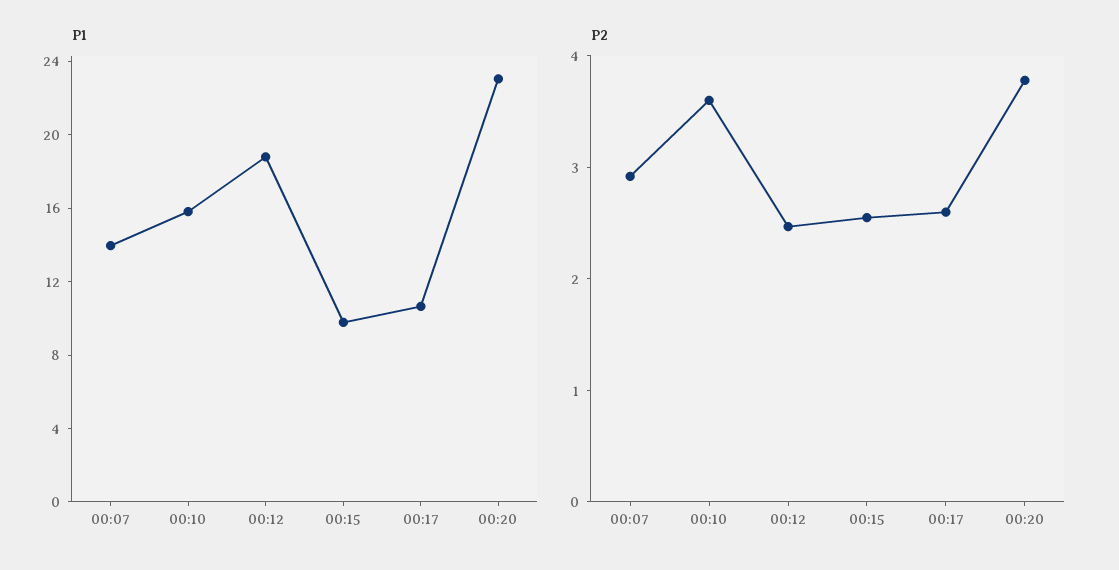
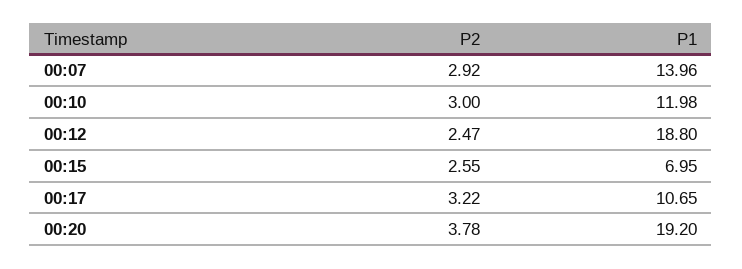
  {
    "P1": {
      "00:07": 13.96,
-     "00:10": 16,
+     "00:10": 11.98,
      "00:12": 18.8,
-     "00:15": 10,
+     "00:15": 6.95,
      "00:17": 10.65,
-     "00:20": 23
+     "00:20": 19.2
    },
    "P2": {
      "00:07": 2.92,
-     "00:10": 3.6,
+     "00:10": 3,
      "00:12": 2.47,
      "00:15": 2.55,
-     "00:17": 2.6,
+     "00:17": 3.22,
      "00:20": 3.78
    }
  }

